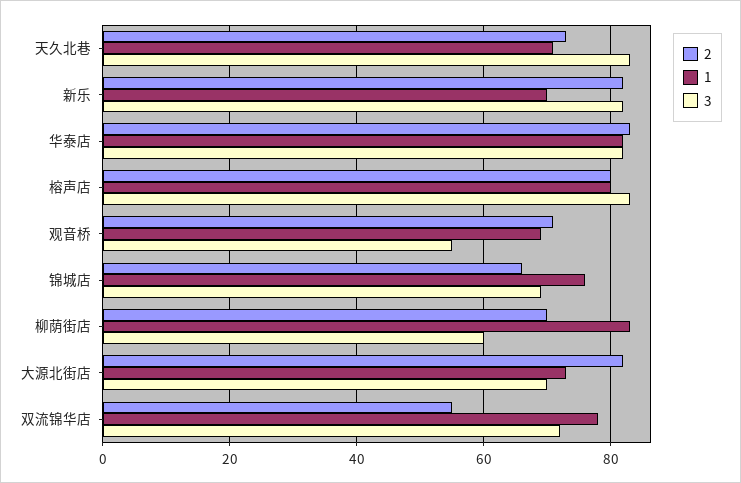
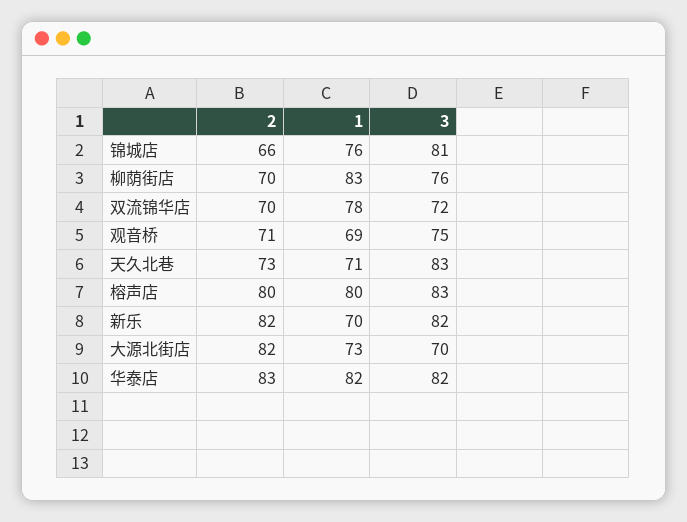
  {
    "2": {
      "天久北巷": 73,
      "新乐": 82,
      "华泰店": 83,
      "榕声店": 80,
      "观音桥": 71,
      "锦城店": 66,
      "柳荫街店": 70,
      "大源北街店": 82,
-     "双流锦华店": 55
+     "双流锦华店": 70
    },
    "1": {
      "天久北巷": 71,
      "新乐": 70,
      "华泰店": 82,
      "榕声店": 80,
      "观音桥": 69,
      "锦城店": 76,
      "柳荫街店": 83,
      "大源北街店": 73,
      "双流锦华店": 78
    },
    "3": {
      "天久北巷": 83,
      "新乐": 82,
      "华泰店": 82,
      "榕声店": 83,
-     "观音桥": 55,
+     "观音桥": 75,
-     "锦城店": 70,
+     "锦城店": 81,
-     "柳荫街店": 60,
+     "柳荫街店": 76,
      "大源北街店": 70,
      "双流锦华店": 72
    }
  }

